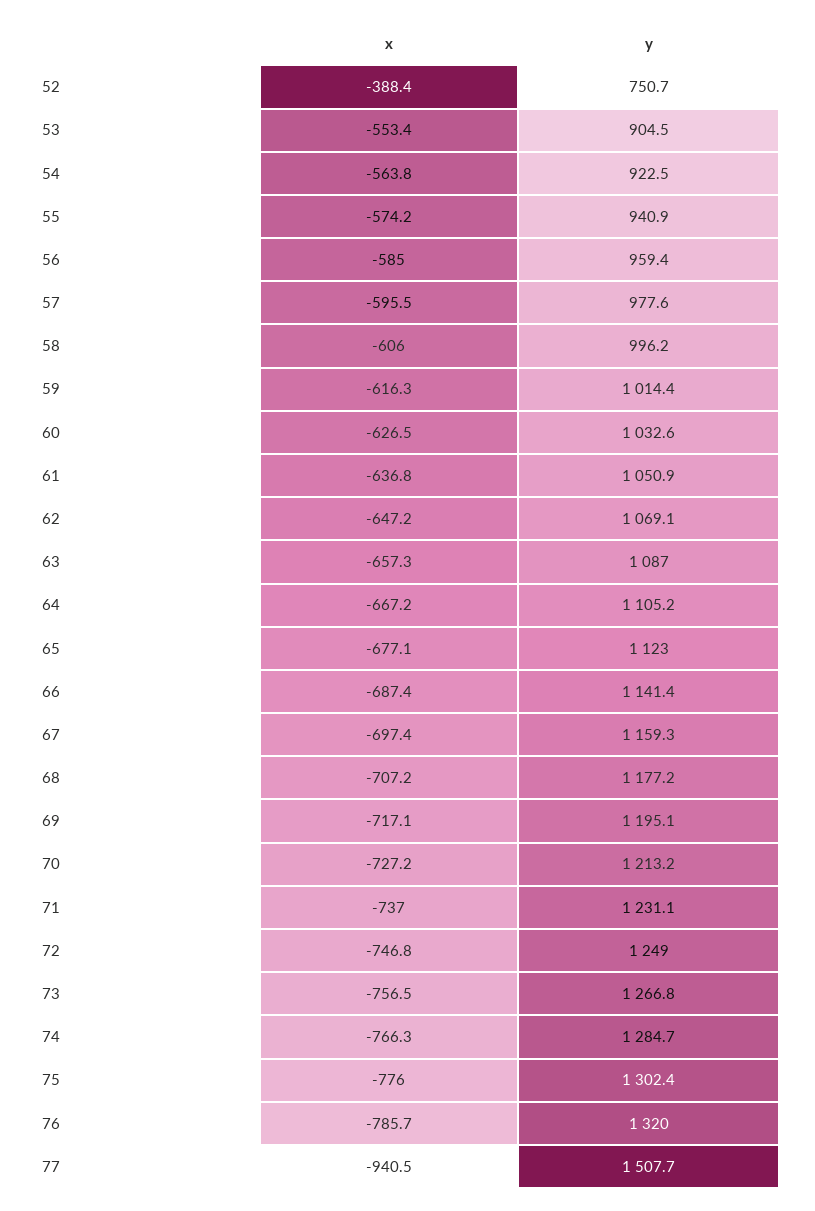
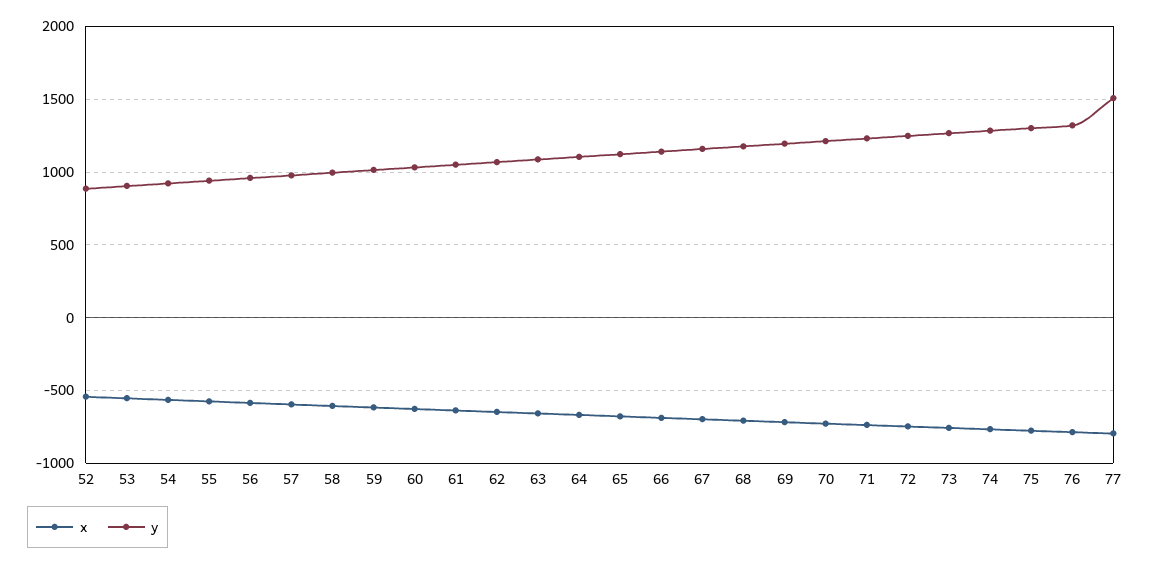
  {
    "x": {
-     "52": -388.4,
+     "52": -550,
      "53": -553.4,
      "54": -563.8,
      "55": -574.2,
      "56": -585,
      "57": -595.5,
      "58": -606,
      "59": -616.3,
      "60": -626.5,
      "61": -636.8,
      "62": -647.2,
      "63": -657.3,
      "64": -667.2,
      "65": -677.1,
      "66": -687.4,
      "67": -697.4,
      "68": -707.2,
      "69": -717.1,
      "70": -727.2,
      "71": -737,
      "72": -746.8,
      "73": -756.5,
      "74": -766.3,
      "75": -776,
      "76": -785.7,
-     "77": -940.5
+     "77": -800
    },
    "y": {
-     "52": 750.7,
+     "52": 900,
      "53": 904.5,
      "54": 922.5,
      "55": 940.9,
      "56": 959.4,
      "57": 977.6,
      "58": 996.2,
      "59": 1014.4,
      "60": 1032.6,
      "61": 1050.9,
      "62": 1069.1,
      "63": 1087,
      "64": 1105.2,
      "65": 1123,
      "66": 1141.4,
      "67": 1159.3,
      "68": 1177.2,
      "69": 1195.1,
      "70": 1213.2,
      "71": 1231.1,
      "72": 1249,
      "73": 1266.8,
      "74": 1284.7,
      "75": 1302.4,
      "76": 1320,
      "77": 1507.7
    }
  }

